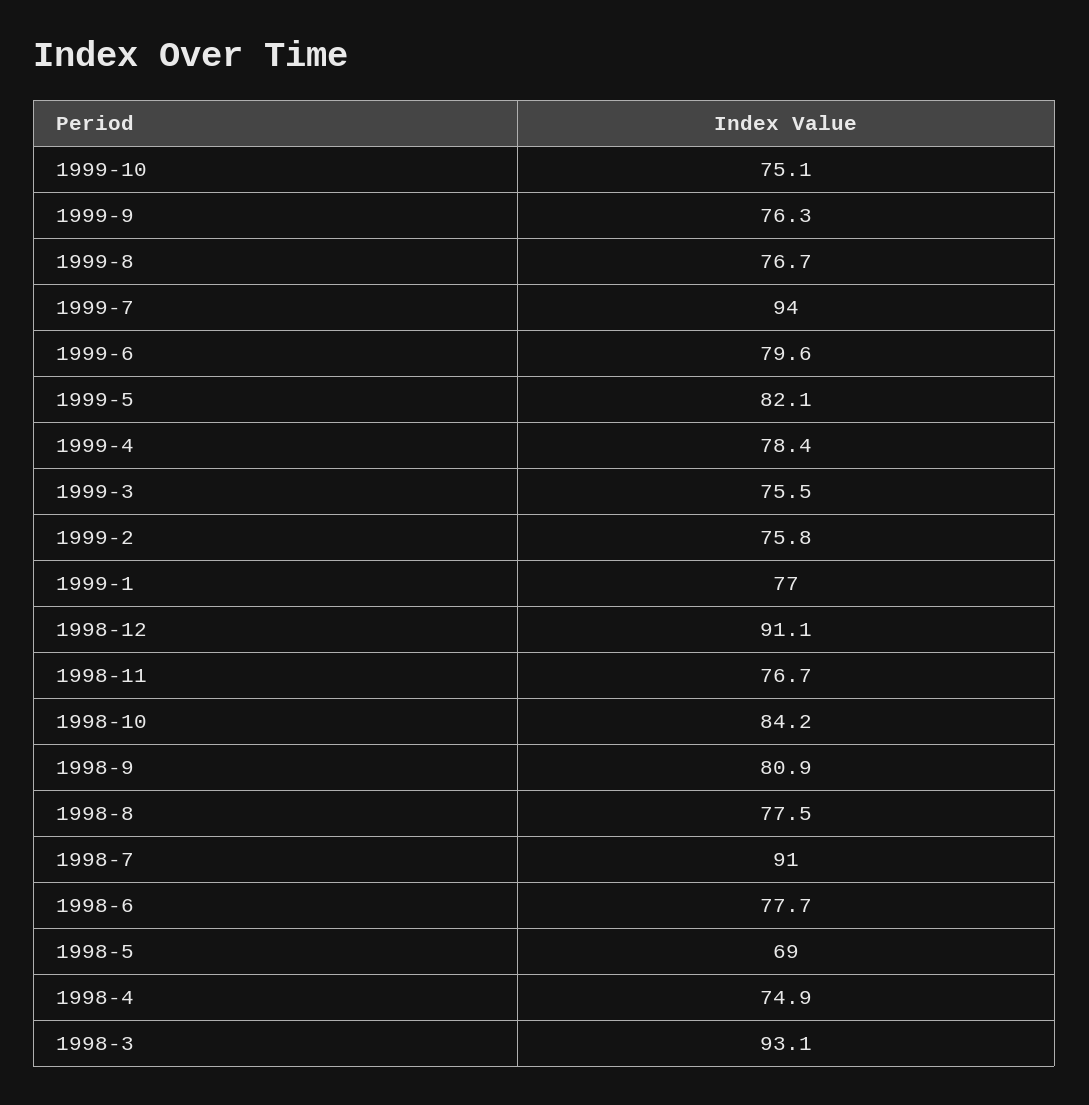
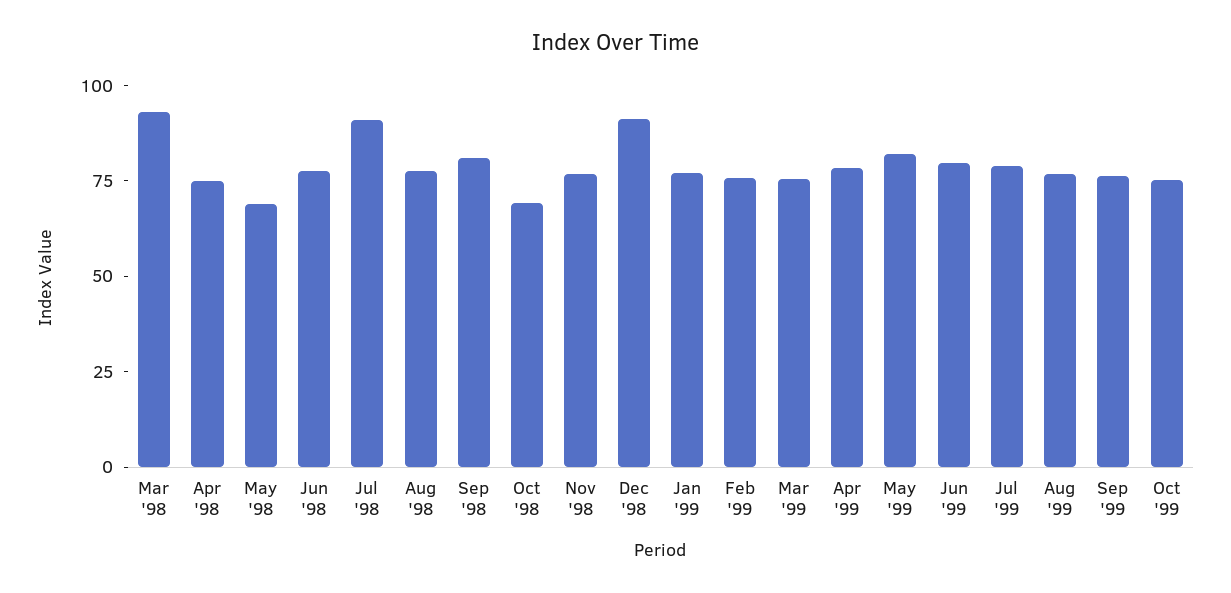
  {
    "1999-10": 75.1,
    "1999-9": 76.3,
    "1999-8": 76.7,
-   "1999-7": 94,
+   "1999-7": 80,
    "1999-6": 79.6,
    "1999-5": 82.1,
    "1999-4": 78.4,
    "1999-3": 75.5,
    "1999-2": 75.8,
    "1999-1": 77,
    "1998-12": 91.1,
    "1998-11": 76.7,
-   "1998-10": 84.2,
+   "1998-10": 70,
    "1998-9": 80.9,
    "1998-8": 77.5,
    "1998-7": 91,
    "1998-6": 77.7,
    "1998-5": 69,
    "1998-4": 74.9,
    "1998-3": 93.1
  }

